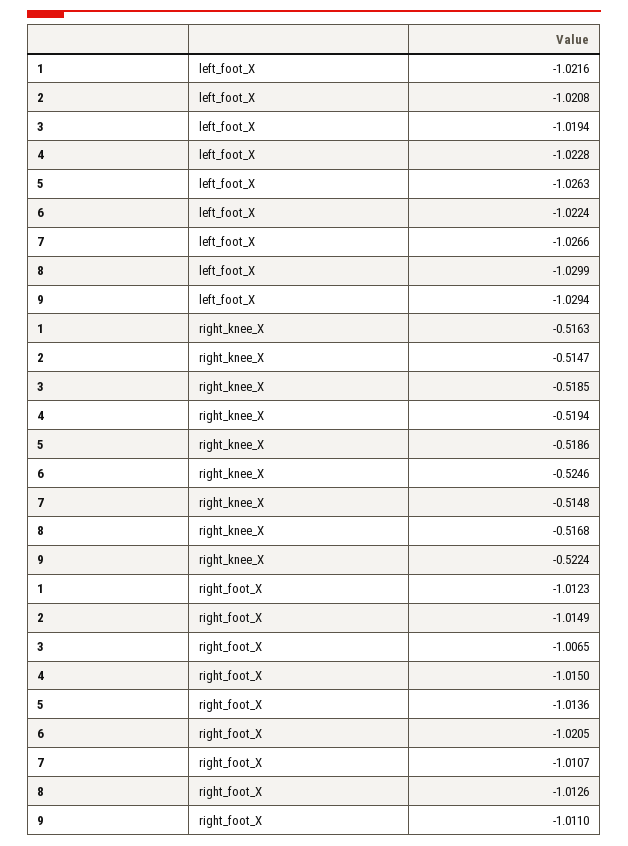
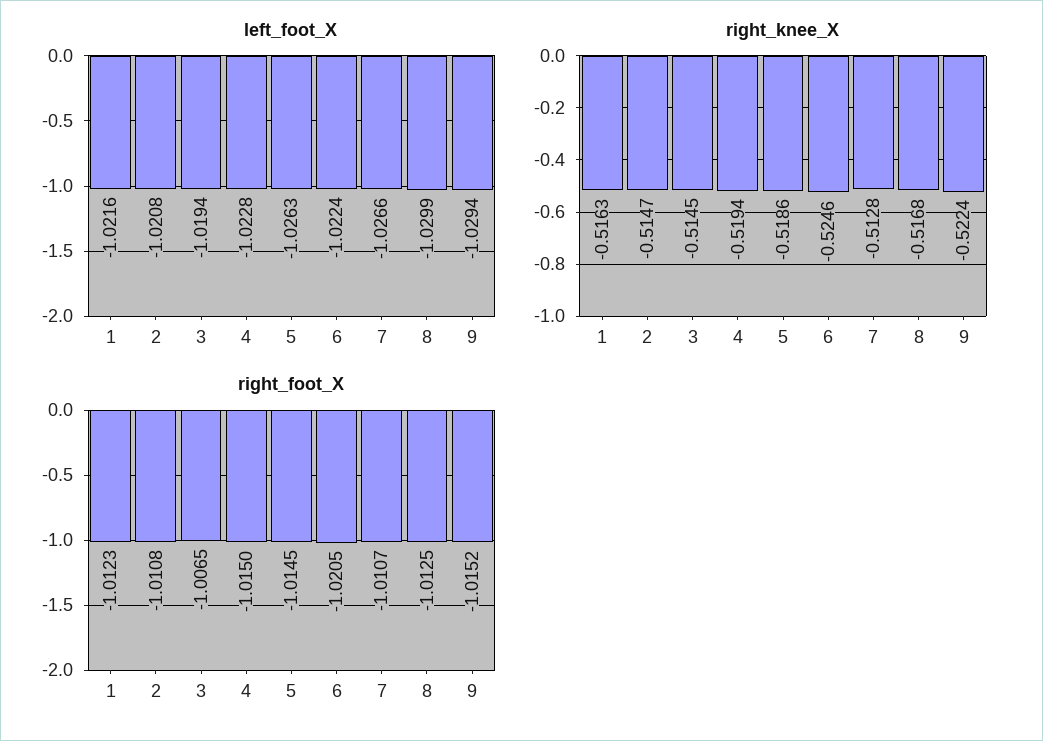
  {
    "left_foot_X": {
      "1": -1.0216,
      "2": -1.0208,
      "3": -1.0194,
      "4": -1.0228,
      "5": -1.0263,
      "6": -1.0224,
      "7": -1.0266,
      "8": -1.0299,
      "9": -1.0294
    },
    "right_knee_X": {
      "1": -0.5163,
      "2": -0.5147,
-     "3": -0.5185,
+     "3": -0.5145,
      "4": -0.5194,
      "5": -0.5186,
      "6": -0.5246,
-     "7": -0.5148,
+     "7": -0.5128,
      "8": -0.5168,
      "9": -0.5224
    },
    "right_foot_X": {
      "1": -1.0123,
-     "2": -1.0149,
+     "2": -1.0108,
      "3": -1.0065,
      "4": -1.015,
-     "5": -1.0136,
+     "5": -1.0145,
      "6": -1.0205,
      "7": -1.0107,
-     "8": -1.0126,
+     "8": -1.0125,
-     "9": -1.011
+     "9": -1.0152
    }
  }

